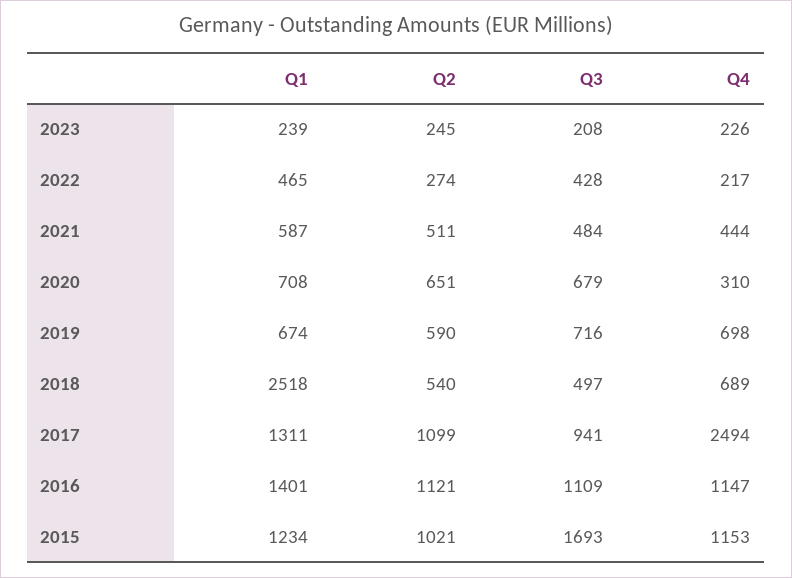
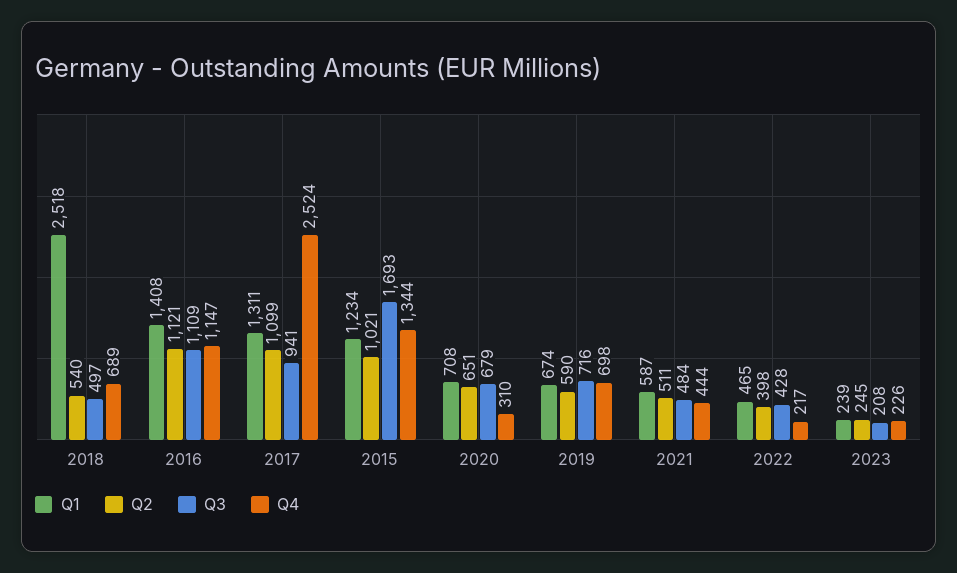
  {
    "Q1": {
      "2023": 239,
      "2022": 465,
      "2021": 587,
      "2020": 708,
      "2019": 674,
      "2018": 2518,
      "2017": 1311,
-     "2016": 1401,
+     "2016": 1408,
      "2015": 1234
    },
    "Q2": {
      "2023": 245,
-     "2022": 274,
+     "2022": 398,
      "2021": 511,
      "2020": 651,
      "2019": 590,
      "2018": 540,
      "2017": 1099,
      "2016": 1121,
      "2015": 1021
    },
    "Q3": {
      "2023": 208,
      "2022": 428,
      "2021": 484,
      "2020": 679,
      "2019": 716,
      "2018": 497,
      "2017": 941,
      "2016": 1109,
      "2015": 1693
    },
    "Q4": {
      "2023": 226,
      "2022": 217,
      "2021": 444,
      "2020": 310,
      "2019": 698,
      "2018": 689,
-     "2017": 2494,
+     "2017": 2524,
      "2016": 1147,
-     "2015": 1153
+     "2015": 1344
    }
  }

